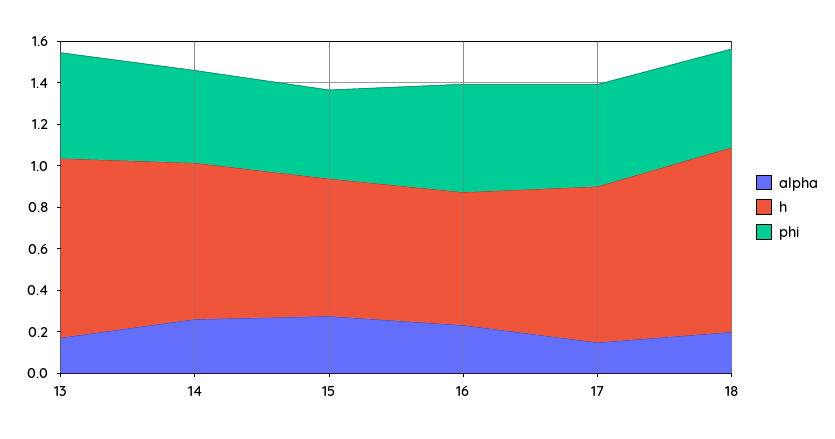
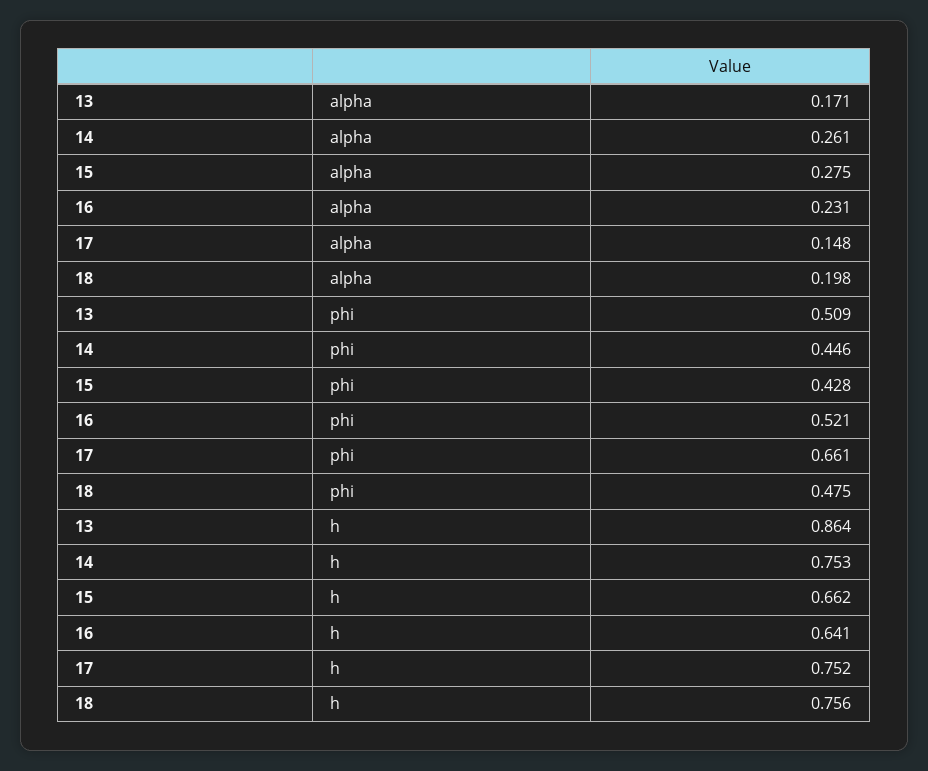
  {
    "alpha": {
      "13": 0.171,
      "14": 0.261,
      "15": 0.275,
      "16": 0.231,
      "17": 0.148,
      "18": 0.198
    },
    "h": {
      "13": 0.864,
      "14": 0.753,
      "15": 0.662,
      "16": 0.641,
      "17": 0.752,
-     "18": 0.9
+     "18": 0.756
    },
    "phi": {
      "13": 0.509,
      "14": 0.446,
      "15": 0.428,
      "16": 0.521,
-     "17": 0.5,
+     "17": 0.661,
      "18": 0.475
    }
  }

